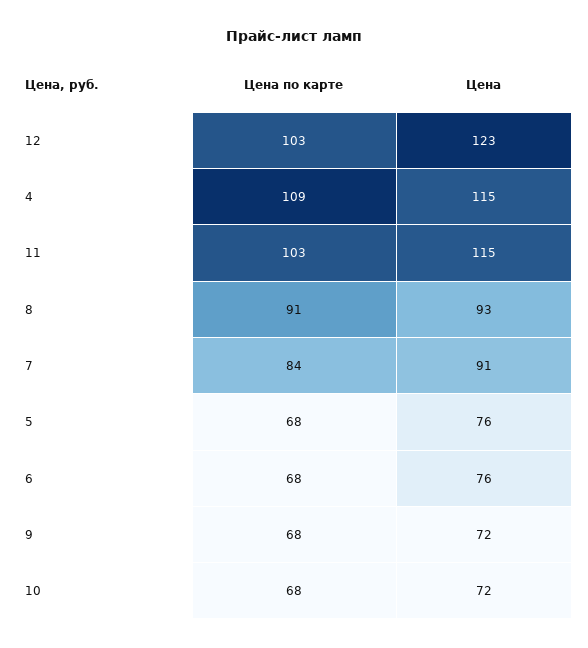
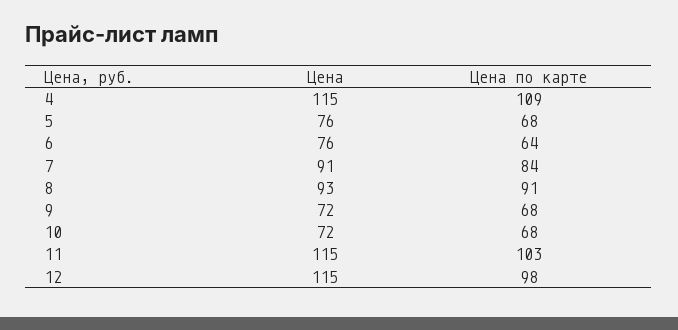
  {
    "Цена по карте": {
-     "12": 103,
+     "12": 98,
      "4": 109,
      "11": 103,
      "8": 91,
      "7": 84,
      "5": 68,
-     "6": 68,
+     "6": 64,
      "9": 68,
      "10": 68
    },
    "Цена": {
-     "12": 123,
+     "12": 115,
      "4": 115,
      "11": 115,
      "8": 93,
      "7": 91,
      "5": 76,
      "6": 76,
      "9": 72,
      "10": 72
    }
  }

